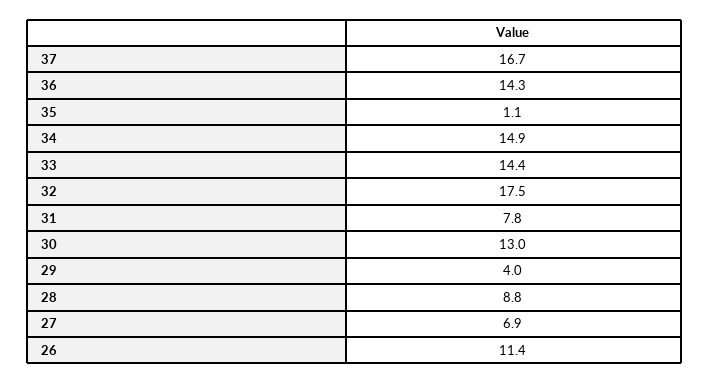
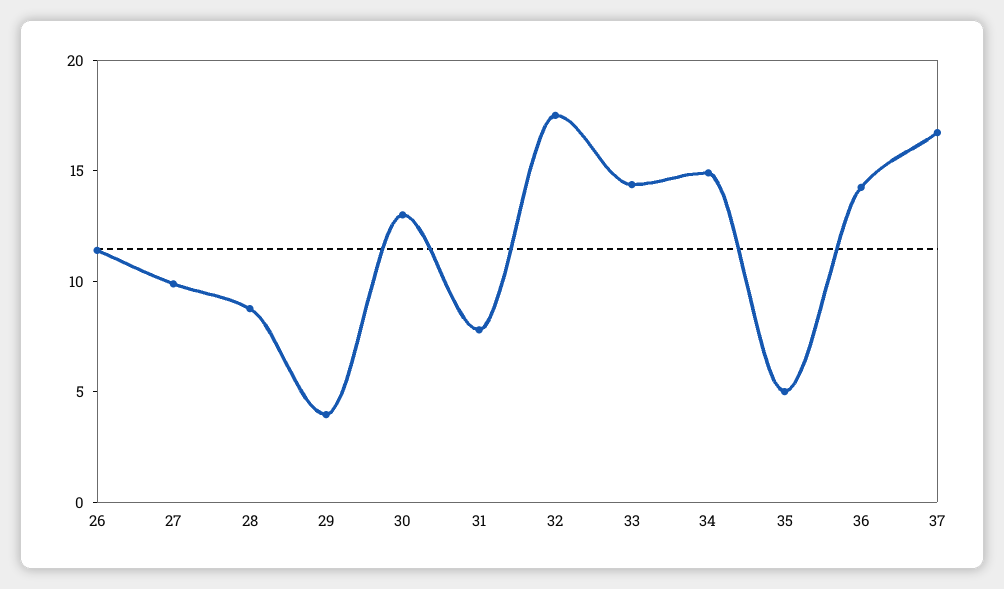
  {
    "37": 16.7,
    "36": 14.3,
-   "35": 1.1,
+   "35": 5,
    "34": 14.9,
    "33": 14.4,
    "32": 17.5,
    "31": 7.8,
    "30": 13,
    "29": 4,
    "28": 8.8,
-   "27": 6.9,
+   "27": 10,
    "26": 11.4
  }

